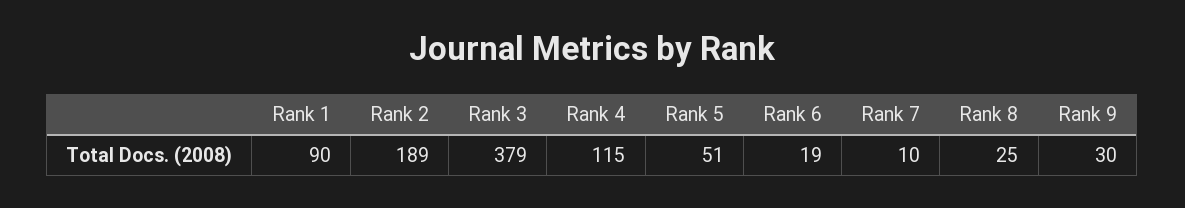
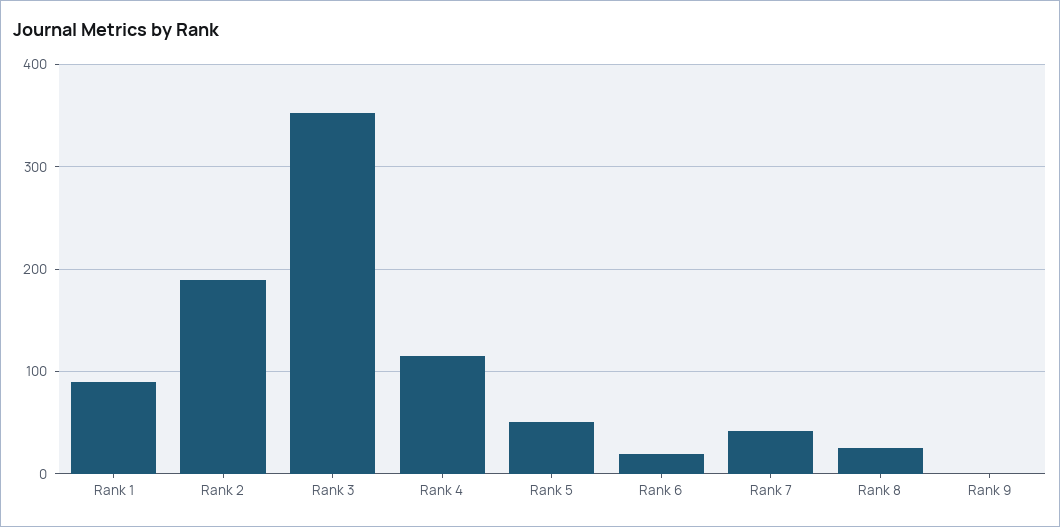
  {
    "Rank 1": 90,
    "Rank 2": 189,
-   "Rank 3": 379,
+   "Rank 3": 350,
    "Rank 4": 115,
    "Rank 5": 51,
    "Rank 6": 19,
-   "Rank 7": 10,
+   "Rank 7": 40,
    "Rank 8": 25,
-   "Rank 9": 30
+   "Rank 9": 0
  }

